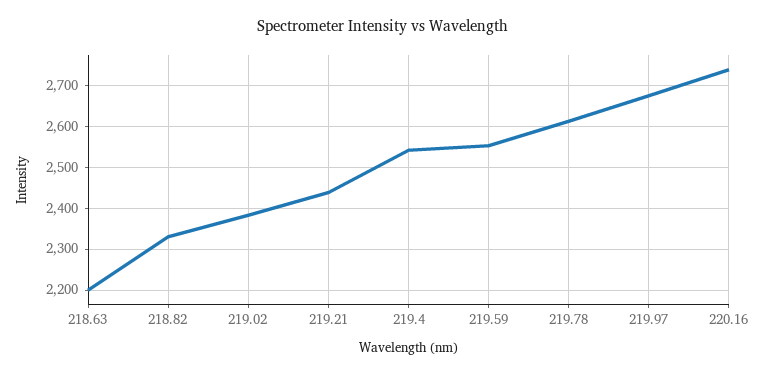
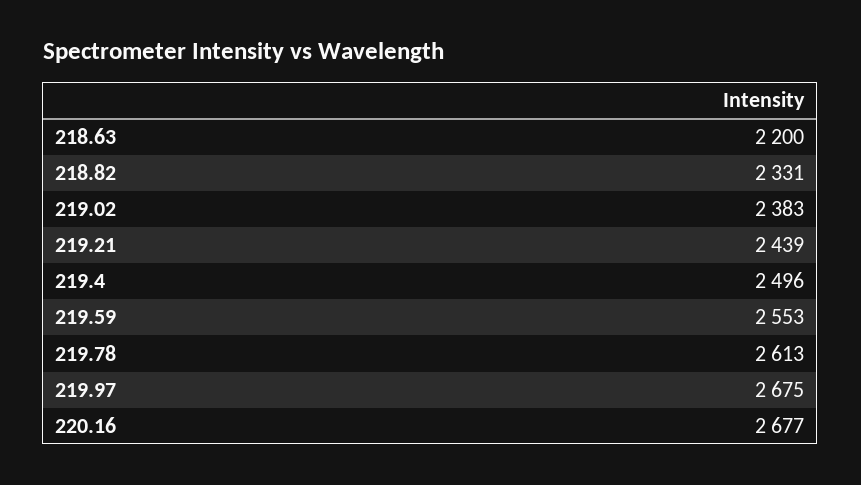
  {
    "218.63": 2200,
    "218.82": 2331,
    "219.02": 2383,
    "219.21": 2439,
-   "219.4": 2540,
+   "219.4": 2496,
    "219.59": 2553,
    "219.78": 2613,
    "219.97": 2675,
-   "220.16": 2740
+   "220.16": 2677
  }

